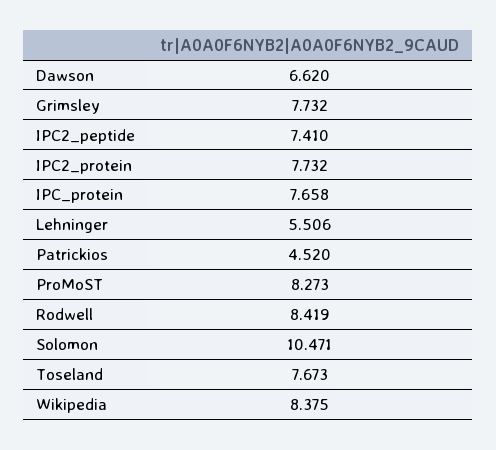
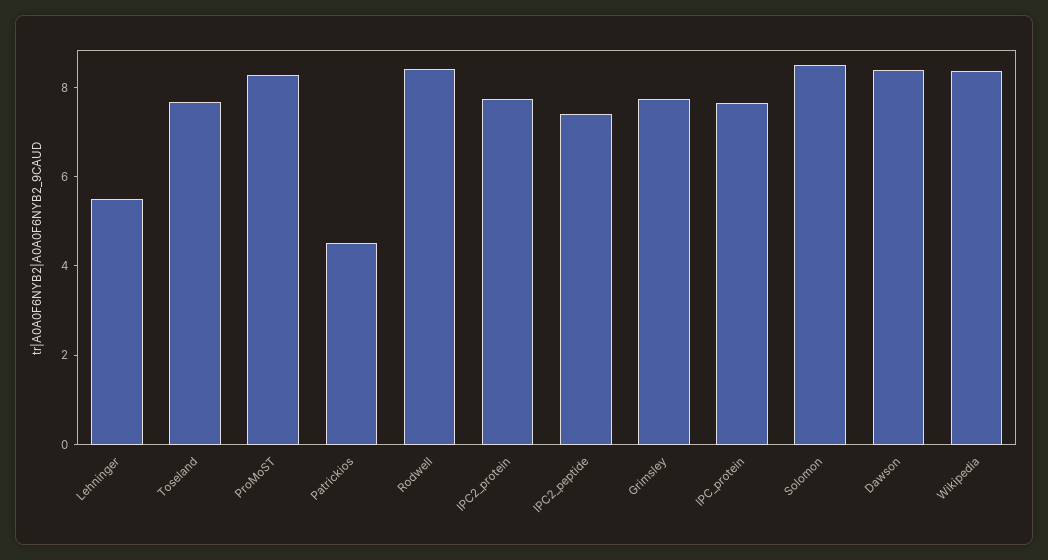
  {
-   "Dawson": 6.62,
+   "Dawson": 8.5,
    "Grimsley": 7.732,
    "IPC2_peptide": 7.41,
    "IPC2_protein": 7.732,
    "IPC_protein": 7.658,
    "Lehninger": 5.506,
    "Patrickios": 4.52,
    "ProMoST": 8.273,
    "Rodwell": 8.419,
-   "Solomon": 10.471,
+   "Solomon": 8.5,
    "Toseland": 7.673,
    "Wikipedia": 8.375
  }

